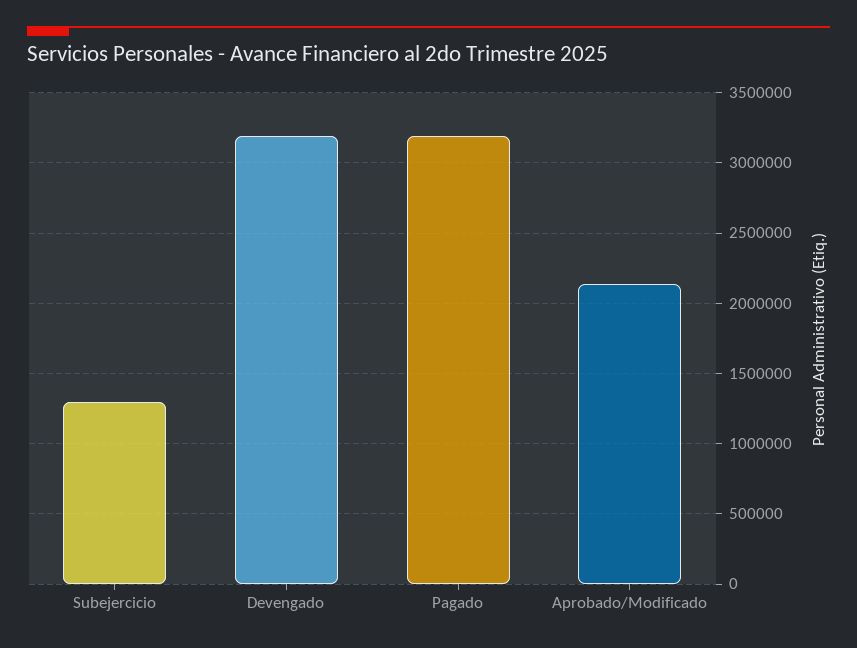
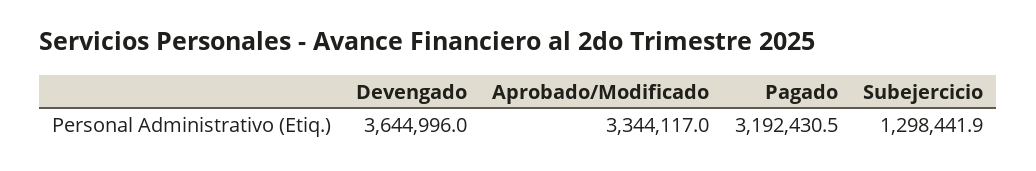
  {
    "Subejercicio": 1298441.9,
-   "Devengado": 3200000,
+   "Devengado": 3644996,
    "Pagado": 3192430.5,
-   "Aprobado/Modificado": 2150000
+   "Aprobado/Modificado": 3344117
  }

